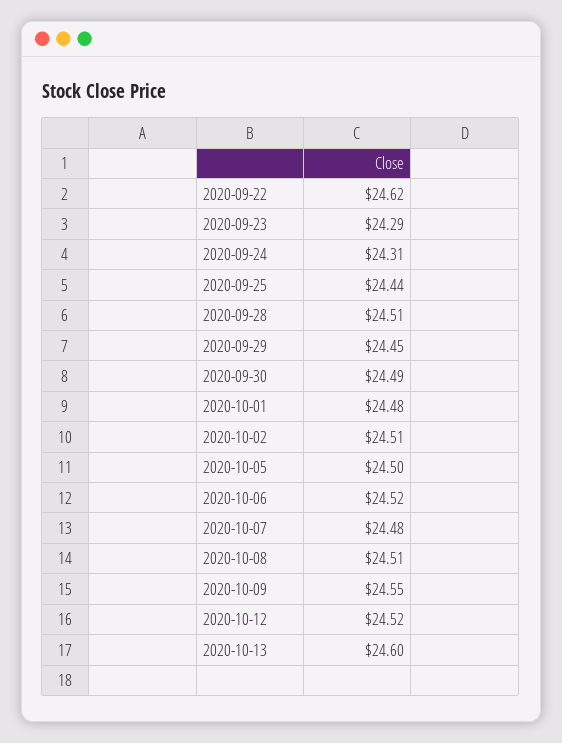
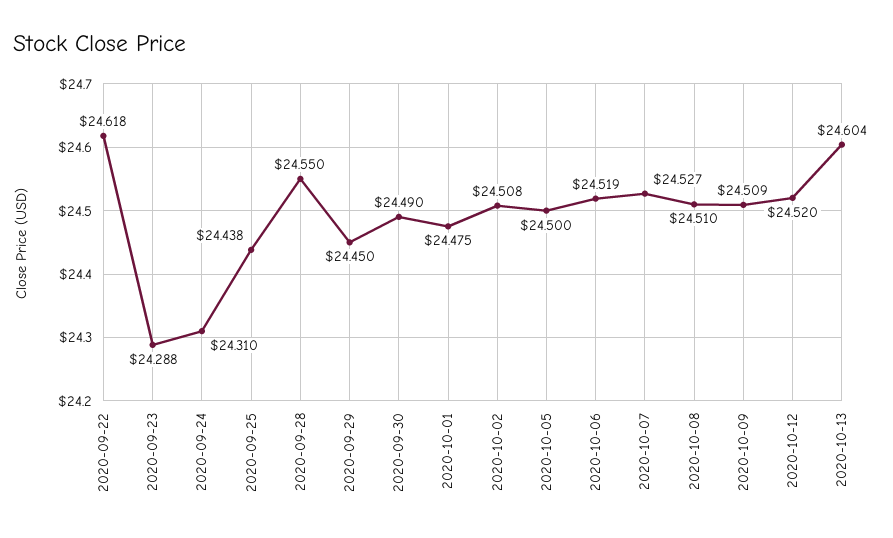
  {
    "2020-09-22": 24.618,
    "2020-09-23": 24.288,
    "2020-09-24": 24.31,
    "2020-09-25": 24.438,
-   "2020-09-28": 24.51,
+   "2020-09-28": 24.55,
    "2020-09-29": 24.45,
    "2020-09-30": 24.49,
    "2020-10-01": 24.475,
    "2020-10-02": 24.508,
    "2020-10-05": 24.5,
    "2020-10-06": 24.519,
-   "2020-10-07": 24.48,
+   "2020-10-07": 24.527,
    "2020-10-08": 24.51,
-   "2020-10-09": 24.55,
+   "2020-10-09": 24.509,
    "2020-10-12": 24.52,
    "2020-10-13": 24.604
  }

